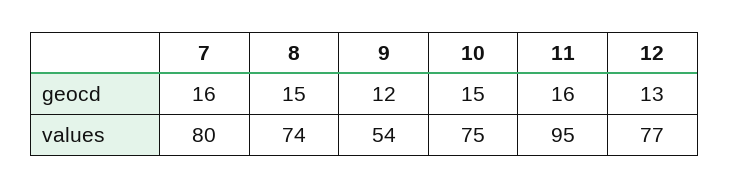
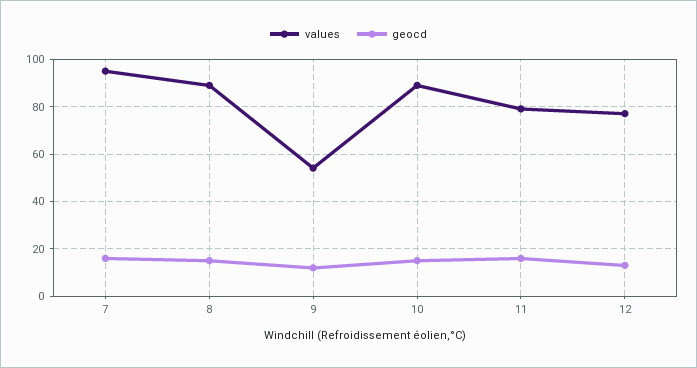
  {
    "geocd": {
      "7": 16,
      "8": 15,
      "9": 12,
      "10": 15,
      "11": 16,
      "12": 13
    },
    "values": {
-     "7": 80,
+     "7": 95,
-     "8": 74,
+     "8": 90,
      "9": 54,
-     "10": 75,
+     "10": 90,
-     "11": 95,
+     "11": 80,
      "12": 77
    }
  }

